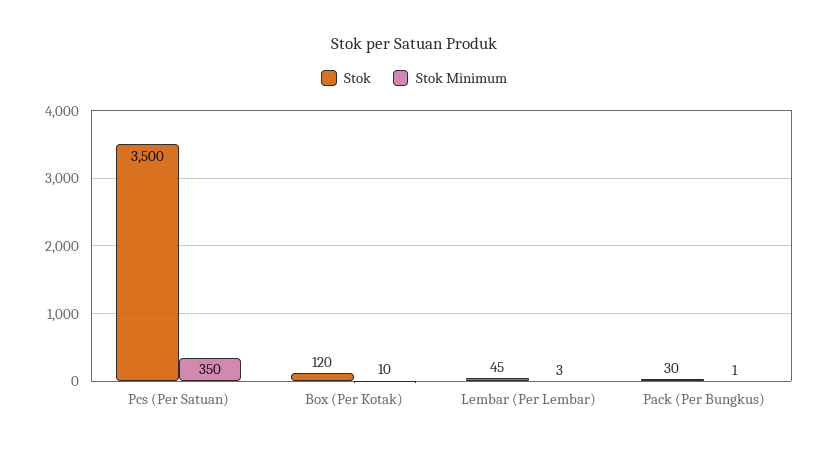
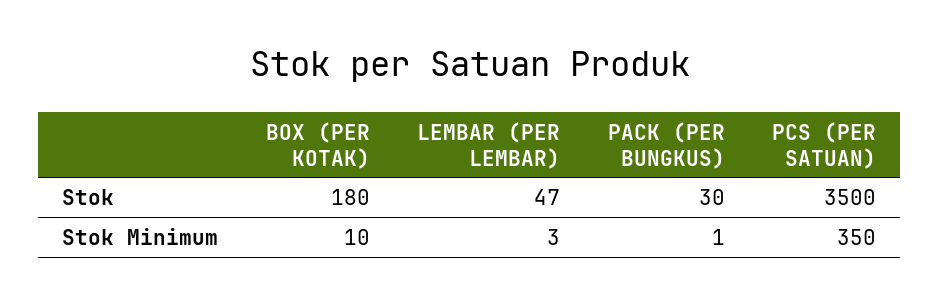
  {
    "Stok": {
      "Pcs (Per Satuan)": 3500,
-     "Box (Per Kotak)": 120,
+     "Box (Per Kotak)": 180,
-     "Lembar (Per Lembar)": 45,
+     "Lembar (Per Lembar)": 47,
      "Pack (Per Bungkus)": 30
    },
    "Stok Minimum": {
      "Pcs (Per Satuan)": 350,
      "Box (Per Kotak)": 10,
      "Lembar (Per Lembar)": 3,
      "Pack (Per Bungkus)": 1
    }
  }

